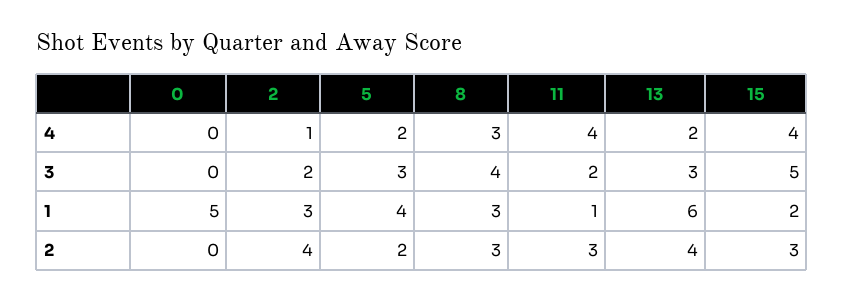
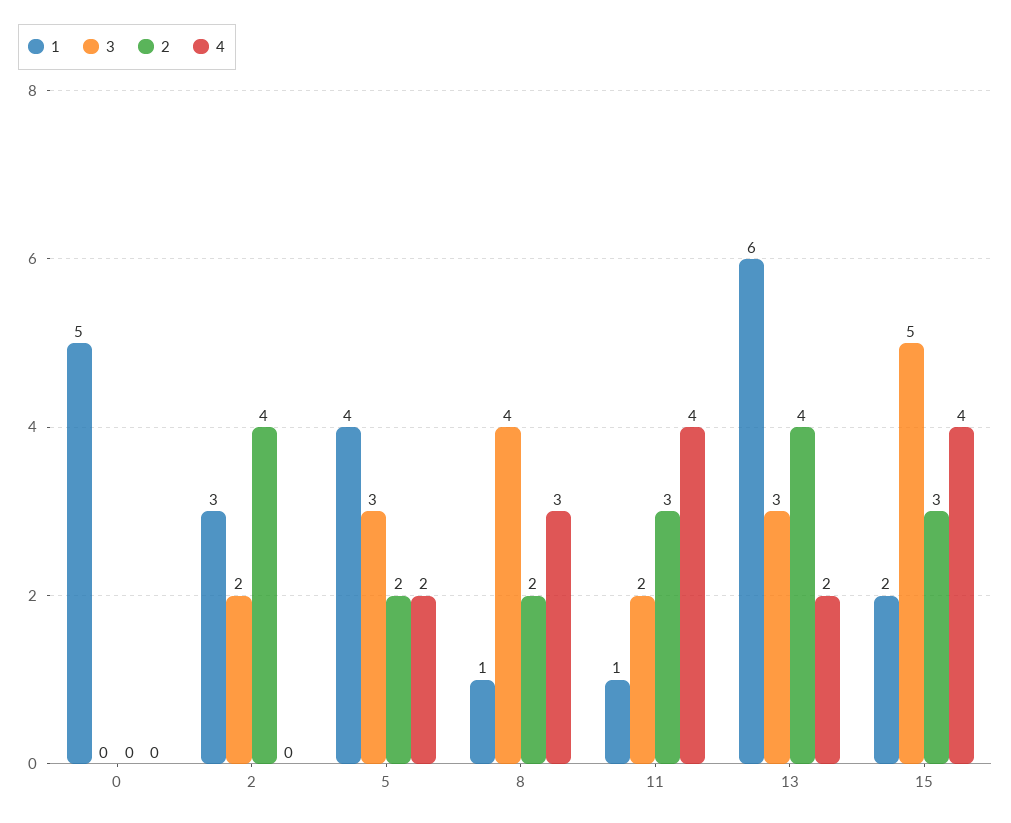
  {
    "4": {
      "0": 0,
-     "2": 1,
+     "2": 0,
      "5": 2,
      "8": 3,
      "11": 4,
      "13": 2,
      "15": 4
    },
    "3": {
      "0": 0,
      "2": 2,
      "5": 3,
      "8": 4,
      "11": 2,
      "13": 3,
      "15": 5
    },
    "1": {
      "0": 5,
      "2": 3,
      "5": 4,
-     "8": 3,
+     "8": 1,
      "11": 1,
      "13": 6,
      "15": 2
    },
    "2": {
      "0": 0,
      "2": 4,
      "5": 2,
-     "8": 3,
+     "8": 2,
      "11": 3,
      "13": 4,
      "15": 3
    }
  }

